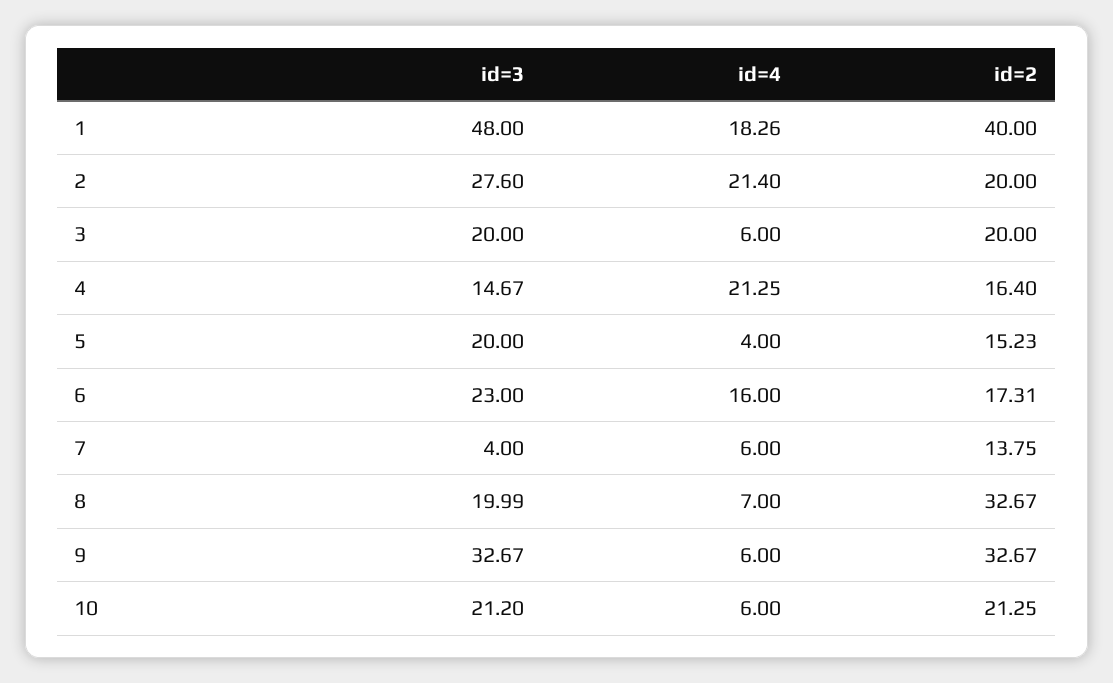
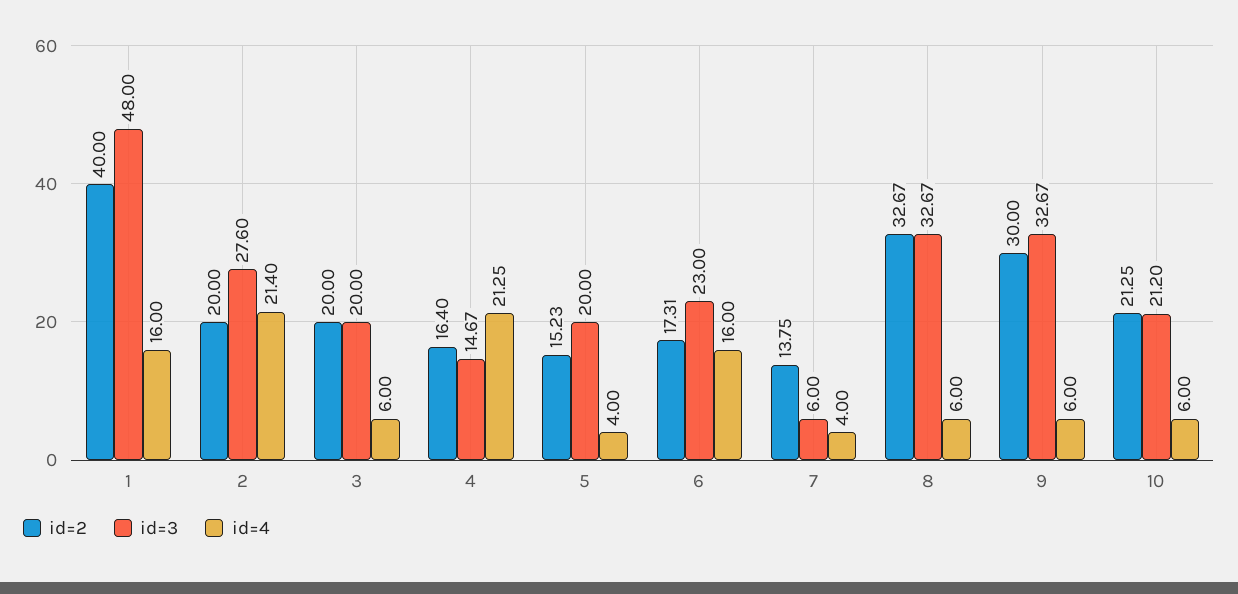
  {
    "id=3": {
      "1": 48,
      "2": 27.6,
      "3": 20,
      "4": 14.67,
      "5": 20,
      "6": 23,
-     "7": 4,
+     "7": 6,
-     "8": 19.99,
+     "8": 32.67,
      "9": 32.67,
      "10": 21.2
    },
    "id=4": {
-     "1": 18.26,
+     "1": 16,
      "2": 21.4,
      "3": 6,
      "4": 21.25,
      "5": 4,
      "6": 16,
-     "7": 6,
+     "7": 4,
-     "8": 7,
+     "8": 6,
      "9": 6,
      "10": 6
    },
    "id=2": {
      "1": 40,
      "2": 20,
      "3": 20,
      "4": 16.4,
      "5": 15.23,
      "6": 17.31,
      "7": 13.75,
      "8": 32.67,
-     "9": 32.67,
+     "9": 30,
      "10": 21.25
    }
  }

